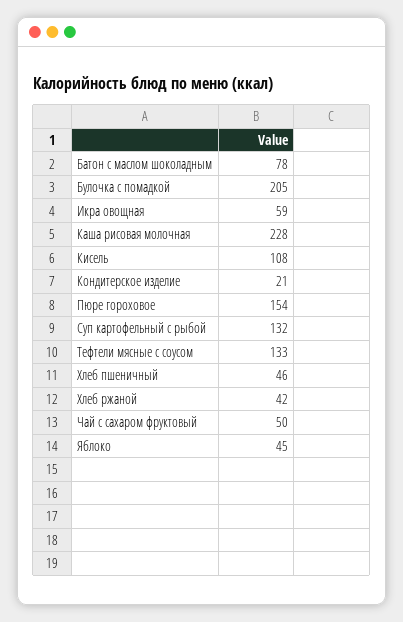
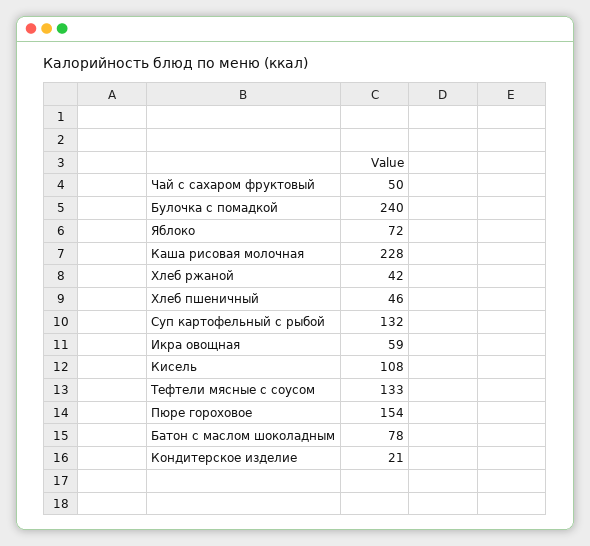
  {
    "Батон с маслом шоколадным": 78,
-   "Булочка с помадкой": 205,
+   "Булочка с помадкой": 240,
    "Икра овощная": 59,
    "Каша рисовая молочная": 228,
    "Кисель": 108,
    "Кондитерское изделие": 21,
    "Пюре гороховое": 154,
    "Суп картофельный с рыбой": 132,
    "Тефтели мясные с соусом": 133,
    "Хлеб пшеничный": 46,
    "Хлеб ржаной": 42,
    "Чай с сахаром фруктовый": 50,
-   "Яблоко": 45
+   "Яблоко": 72
  }

